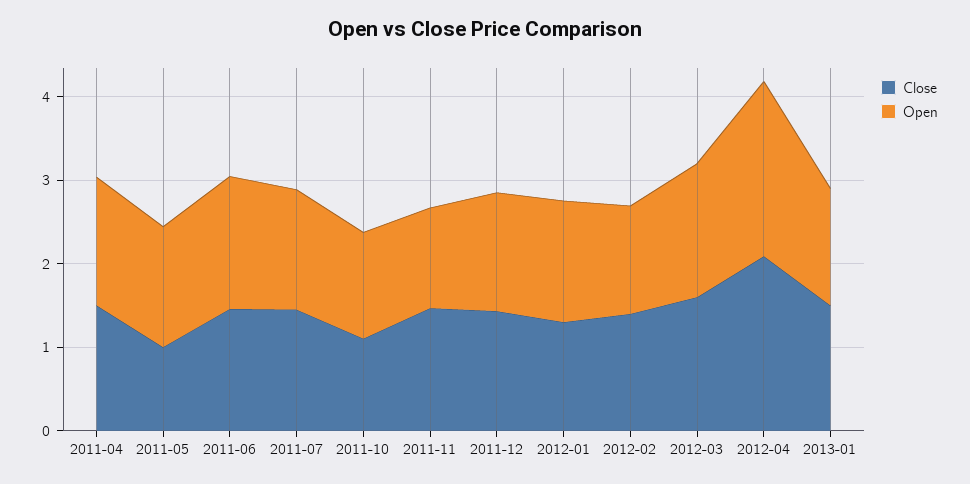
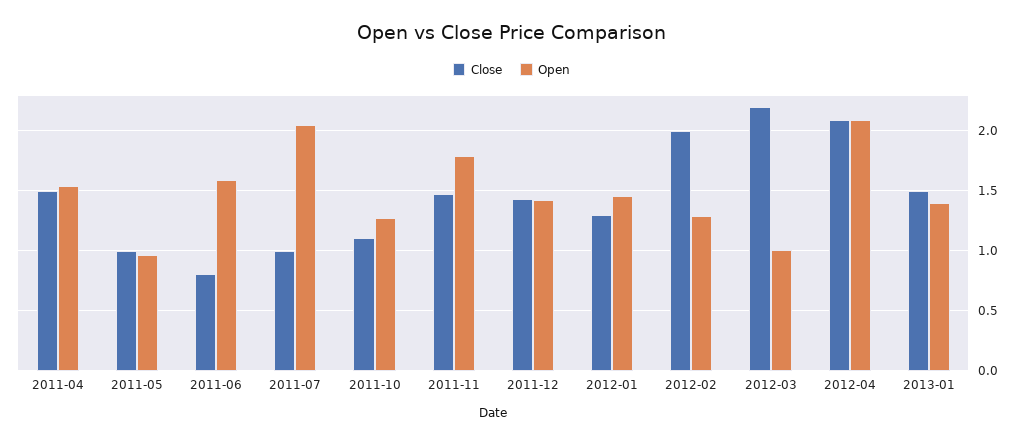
  {
    "Close": {
      "2011-04": 1.5,
      "2011-05": 1,
-     "2011-06": 1.4,
+     "2011-06": 0.8,
-     "2011-07": 1.4,
+     "2011-07": 1,
      "2011-10": 1.1,
      "2011-11": 1.45,
      "2011-12": 1.45,
      "2012-01": 1.3,
-     "2012-02": 1.4,
+     "2012-02": 2,
-     "2012-03": 1.6,
+     "2012-03": 2.2,
      "2012-04": 2.1,
      "2013-01": 1.5
    },
    "Open": {
      "2011-04": 1.55,
-     "2011-05": 1.4,
+     "2011-05": 0.95,
      "2011-06": 1.6,
-     "2011-07": 1.4,
+     "2011-07": 2.05,
      "2011-10": 1.25,
-     "2011-11": 1.2,
+     "2011-11": 1.8,
      "2011-12": 1.4,
      "2012-01": 1.45,
      "2012-02": 1.3,
-     "2012-03": 1.6,
+     "2012-03": 1,
      "2012-04": 2.1,
      "2013-01": 1.4
    }
  }

